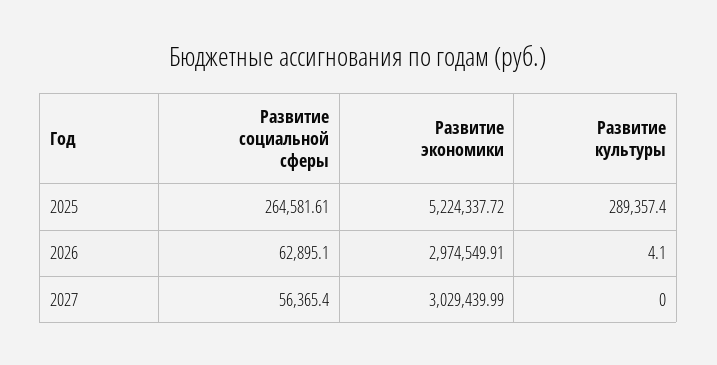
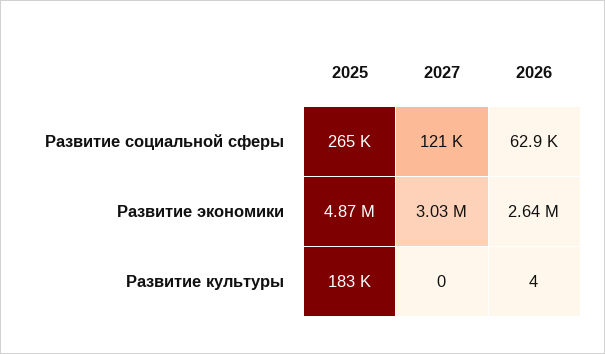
  {
    "Развитие социальной сферы": {
      "2025": 264581.61,
      "2026": 62895.1,
-     "2027": 56365.4
+     "2027": 121000
    },
    "Развитие экономики": {
-     "2025": 5224337.72,
+     "2025": 4870000,
-     "2026": 2974549.91,
+     "2026": 2640000,
      "2027": 3029439.99
    },
    "Развитие культуры": {
-     "2025": 289357.4,
+     "2025": 183000,
      "2026": 4.1,
      "2027": 0
    }
  }

